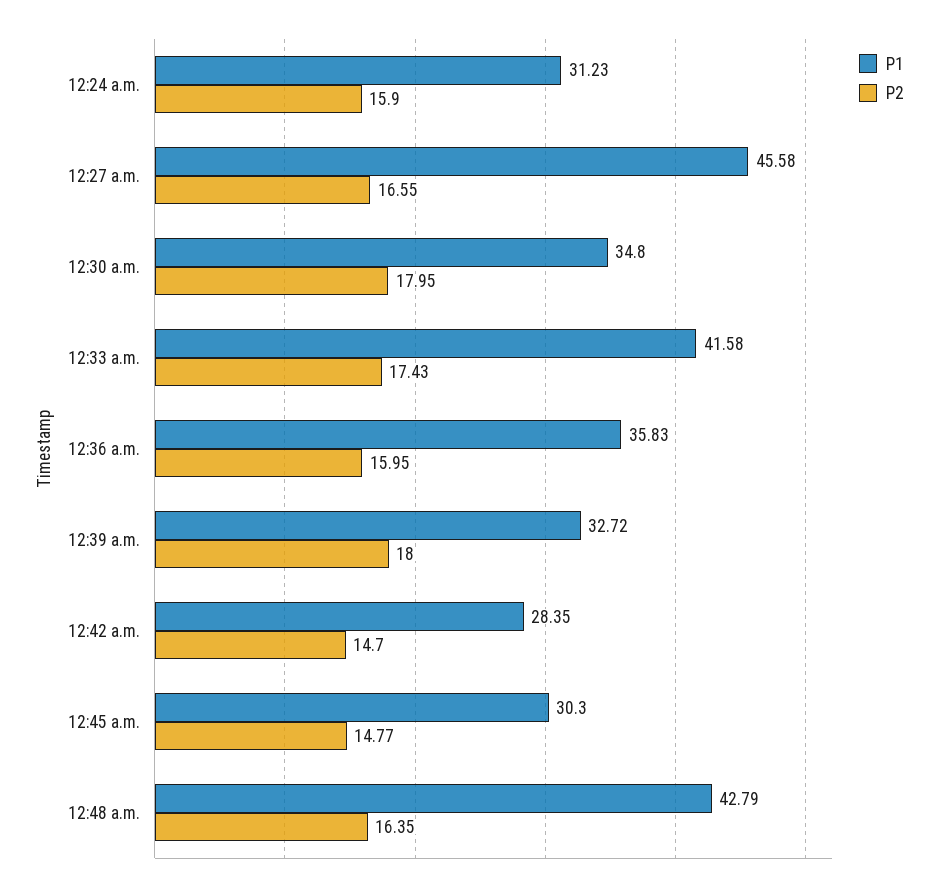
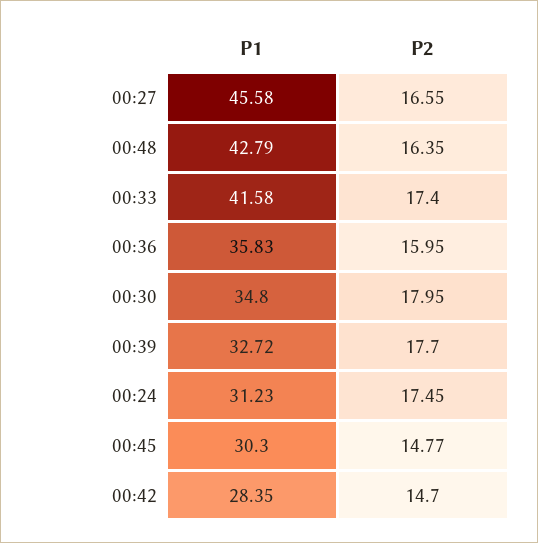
  {
    "P1": {
      "12:24 a.m.": 31.23,
      "12:27 a.m.": 45.58,
      "12:30 a.m.": 34.8,
      "12:33 a.m.": 41.58,
      "12:36 a.m.": 35.83,
      "12:39 a.m.": 32.72,
      "12:42 a.m.": 28.35,
      "12:45 a.m.": 30.3,
      "12:48 a.m.": 42.79
    },
    "P2": {
-     "12:24 a.m.": 15.9,
+     "12:24 a.m.": 17.45,
      "12:27 a.m.": 16.55,
      "12:30 a.m.": 17.95,
-     "12:33 a.m.": 17.43,
+     "12:33 a.m.": 17.4,
      "12:36 a.m.": 15.95,
-     "12:39 a.m.": 18,
+     "12:39 a.m.": 17.7,
      "12:42 a.m.": 14.7,
      "12:45 a.m.": 14.77,
      "12:48 a.m.": 16.35
    }
  }

